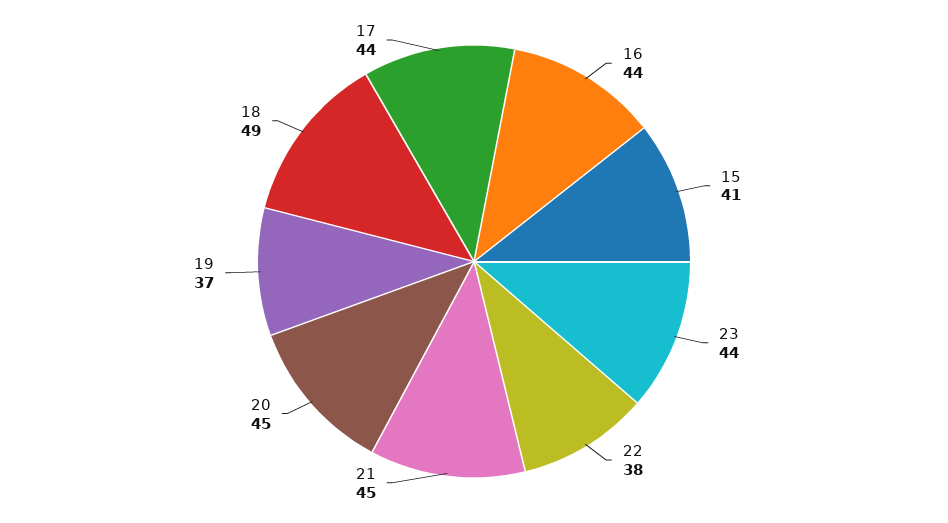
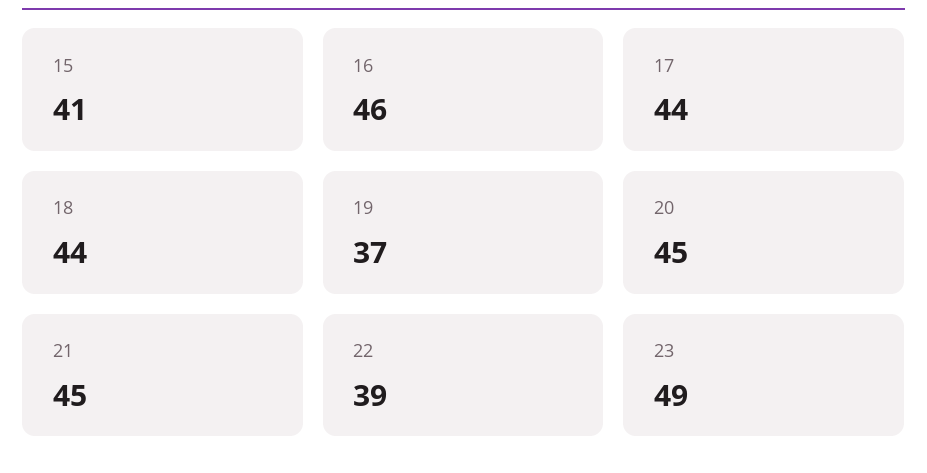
  {
-   "16": 44,
+   "16": 46,
    "15": 41,
-   "23": 44,
+   "23": 49,
-   "22": 38,
+   "22": 39,
    "21": 45,
    "20": 45,
    "19": 37,
-   "18": 49,
+   "18": 44,
    "17": 44
  }

